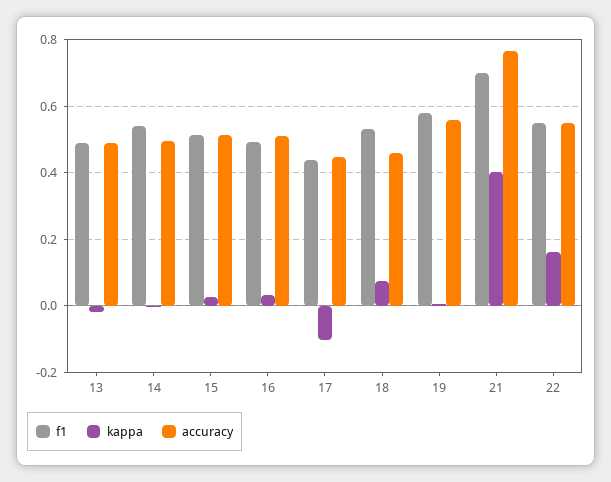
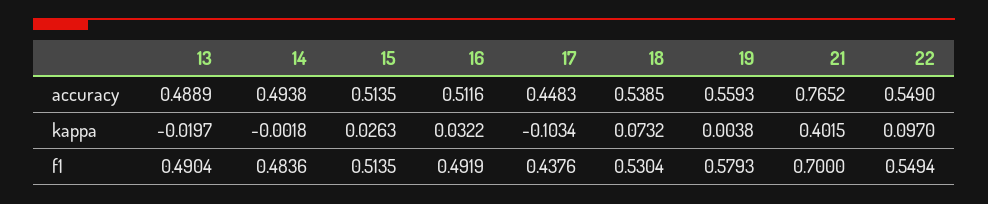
  {
    "f1": {
      "13": 0.4904,
-     "14": 0.54,
+     "14": 0.4836,
      "15": 0.5135,
      "16": 0.4919,
      "17": 0.4376,
      "18": 0.5304,
      "19": 0.5793,
      "21": 0.7,
      "22": 0.5494
    },
    "kappa": {
      "13": -0.0197,
      "14": -0.0018,
      "15": 0.0263,
      "16": 0.0322,
      "17": -0.1034,
      "18": 0.0732,
      "19": 0.0038,
      "21": 0.4015,
-     "22": 0.16
+     "22": 0.097
    },
    "accuracy": {
      "13": 0.4889,
      "14": 0.4938,
      "15": 0.5135,
      "16": 0.5116,
      "17": 0.4483,
-     "18": 0.46,
+     "18": 0.5385,
      "19": 0.5593,
      "21": 0.7652,
      "22": 0.549
    }
  }

